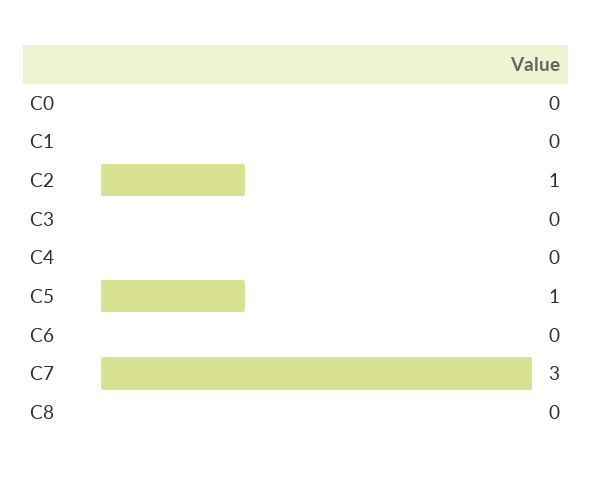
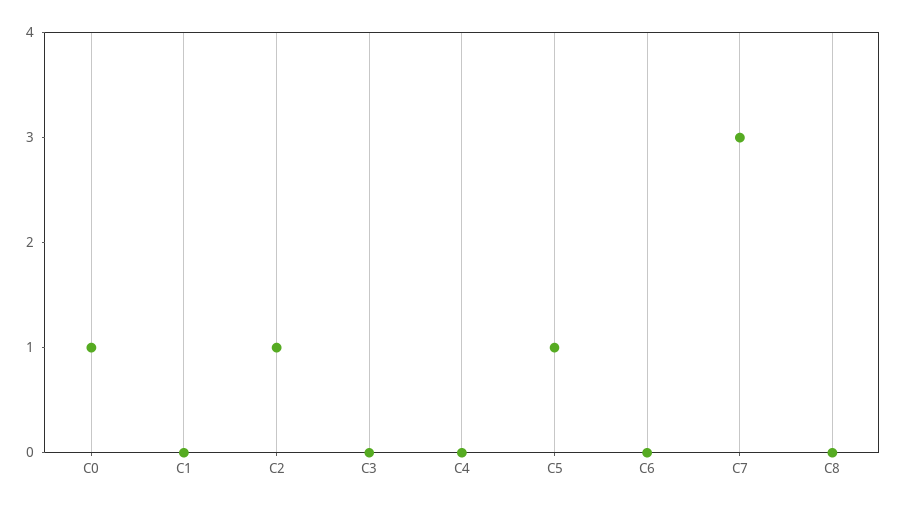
  {
-   "C0": 0,
+   "C0": 1,
    "C1": 0,
    "C2": 1,
    "C3": 0,
    "C4": 0,
    "C5": 1,
    "C6": 0,
    "C7": 3,
    "C8": 0
  }

